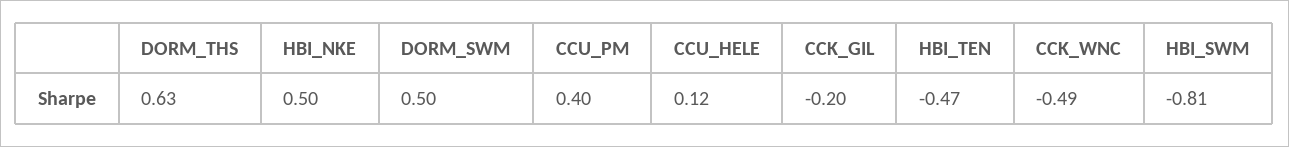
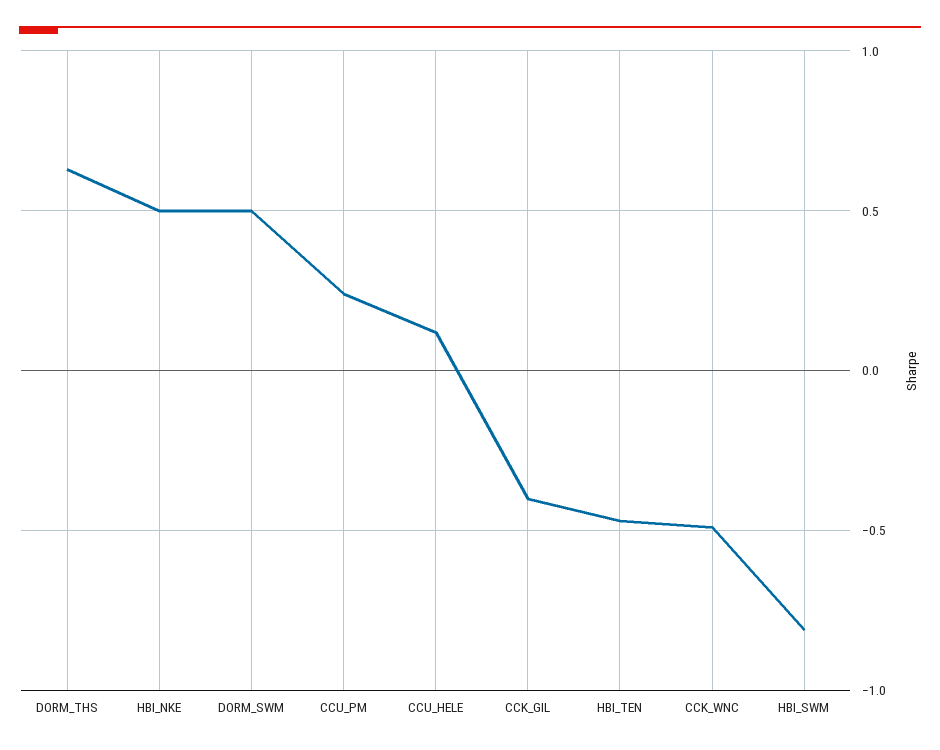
  {
    "DORM_THS": 0.63,
    "HBI_NKE": 0.5,
    "DORM_SWM": 0.5,
-   "CCU_PM": 0.4,
+   "CCU_PM": 0.25,
    "CCU_HELE": 0.12,
-   "CCK_GIL": -0.2,
+   "CCK_GIL": -0.4,
    "HBI_TEN": -0.47,
    "CCK_WNC": -0.49,
    "HBI_SWM": -0.81
  }

